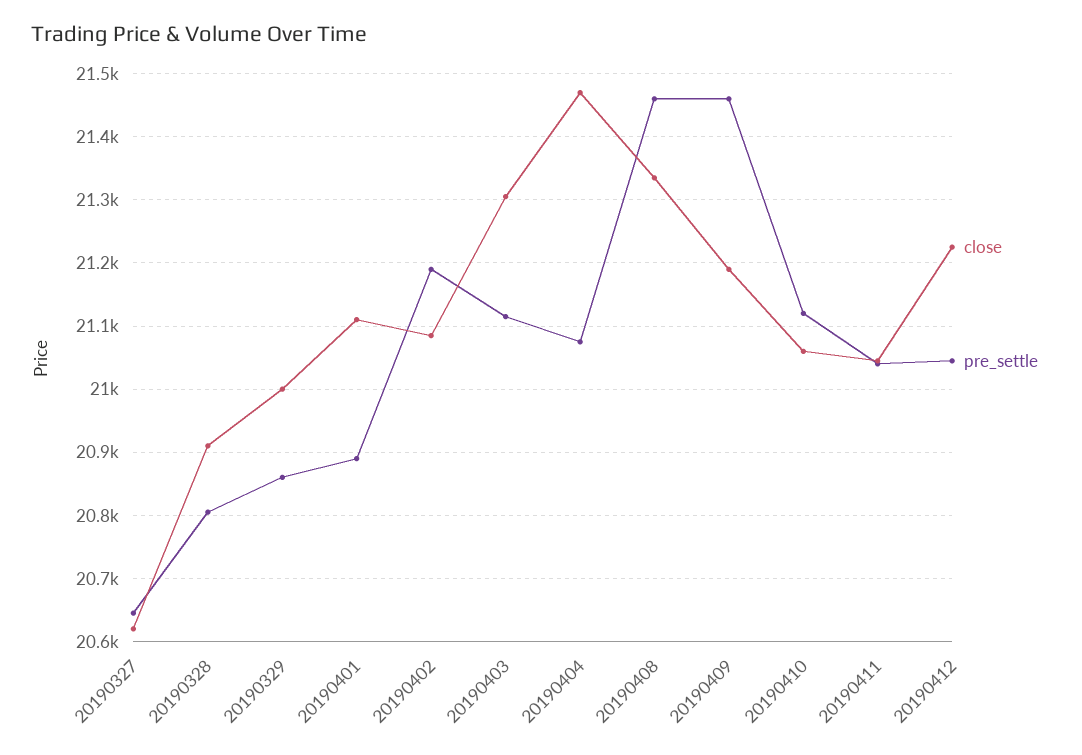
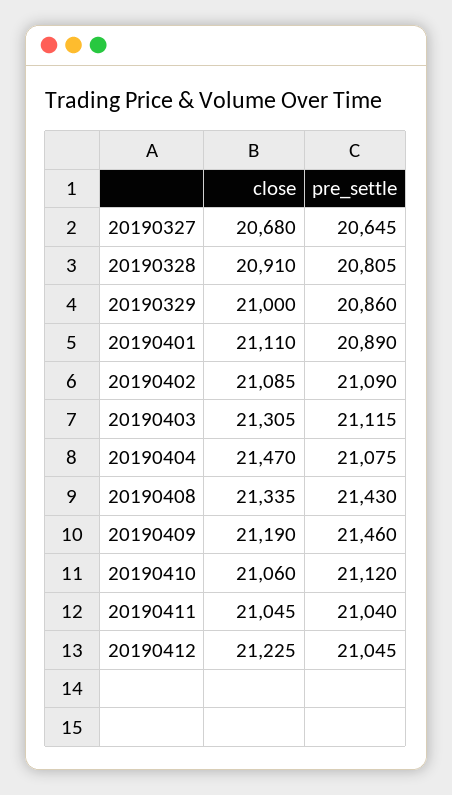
  {
    "close": {
-     "20190327": 20620,
+     "20190327": 20680,
      "20190328": 20910,
      "20190329": 21000,
      "20190401": 21110,
      "20190402": 21085,
      "20190403": 21305,
      "20190404": 21470,
      "20190408": 21335,
      "20190409": 21190,
      "20190410": 21060,
      "20190411": 21045,
      "20190412": 21225
    },
    "pre_settle": {
      "20190327": 20645,
      "20190328": 20805,
      "20190329": 20860,
      "20190401": 20890,
-     "20190402": 21190,
+     "20190402": 21090,
      "20190403": 21115,
      "20190404": 21075,
-     "20190408": 21460,
+     "20190408": 21430,
      "20190409": 21460,
      "20190410": 21120,
      "20190411": 21040,
      "20190412": 21045
    }
  }

